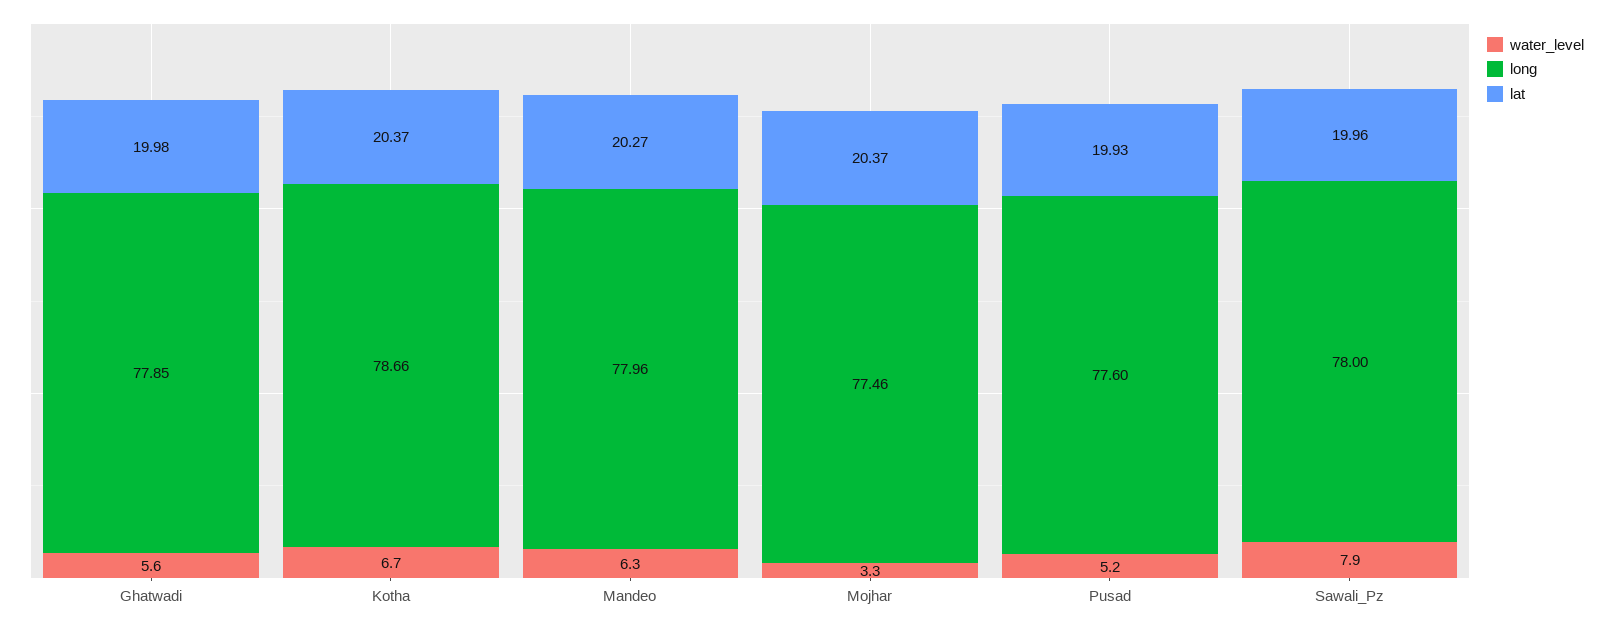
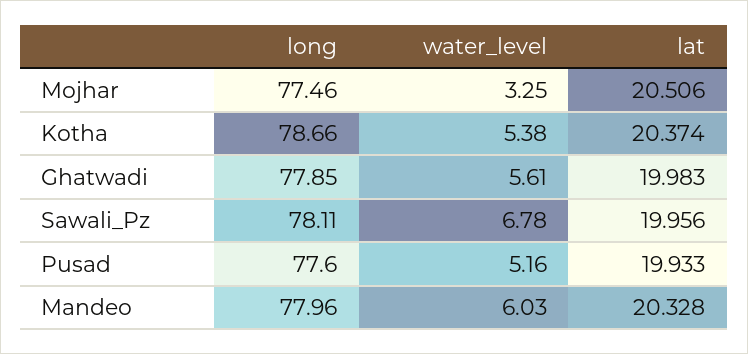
  {
    "water_level": {
      "Ghatwadi": 5.61,
-     "Kotha": 6.7,
+     "Kotha": 5.38,
-     "Mandeo": 6.3,
+     "Mandeo": 6.03,
      "Mojhar": 3.25,
      "Pusad": 5.16,
-     "Sawali_Pz": 7.9
+     "Sawali_Pz": 6.78
    },
    "long": {
      "Ghatwadi": 77.85,
      "Kotha": 78.66,
      "Mandeo": 77.96,
      "Mojhar": 77.46,
      "Pusad": 77.6,
-     "Sawali_Pz": 78
+     "Sawali_Pz": 78.11
    },
    "lat": {
      "Ghatwadi": 19.983,
      "Kotha": 20.374,
-     "Mandeo": 20.27,
+     "Mandeo": 20.328,
-     "Mojhar": 20.37,
+     "Mojhar": 20.506,
      "Pusad": 19.933,
      "Sawali_Pz": 19.956
    }
  }

